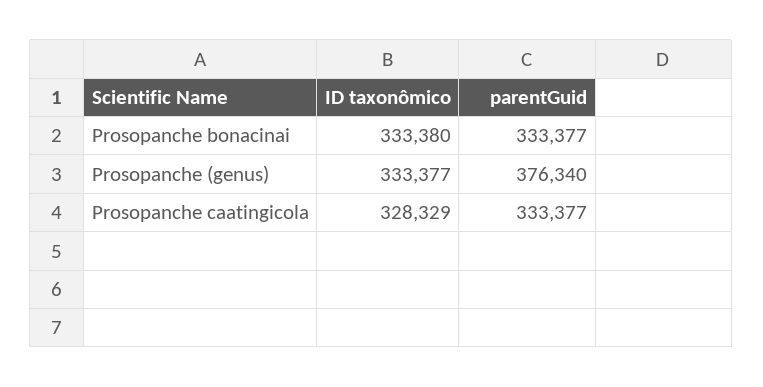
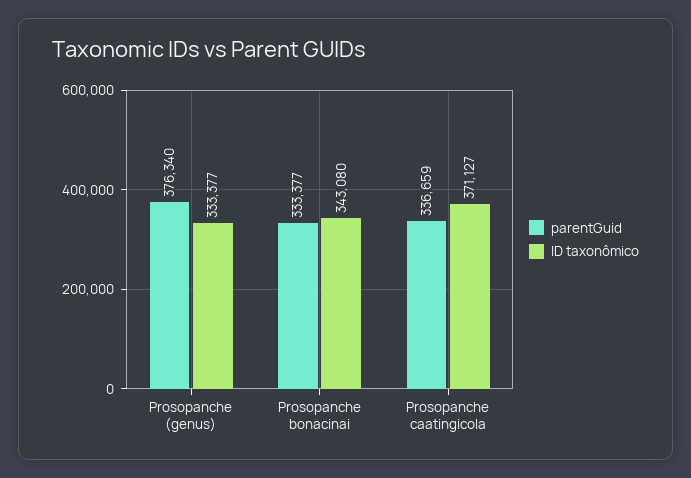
  {
    "ID taxonômico": {
-     "Prosopanche bonacinai": 333380,
+     "Prosopanche bonacinai": 343080,
      "Prosopanche (genus)": 333377,
-     "Prosopanche caatingicola": 328329
+     "Prosopanche caatingicola": 371127
    },
    "parentGuid": {
      "Prosopanche bonacinai": 333377,
      "Prosopanche (genus)": 376340,
-     "Prosopanche caatingicola": 333377
+     "Prosopanche caatingicola": 336659
    }
  }

